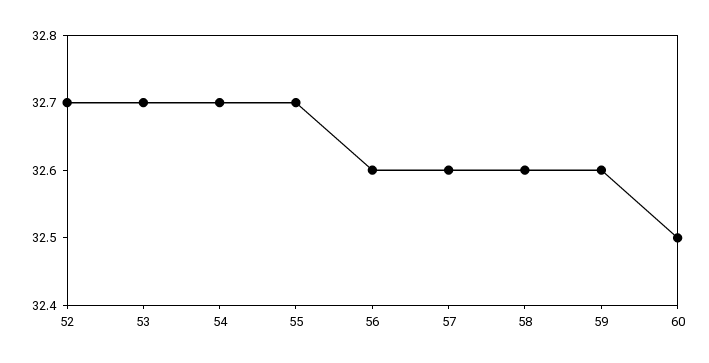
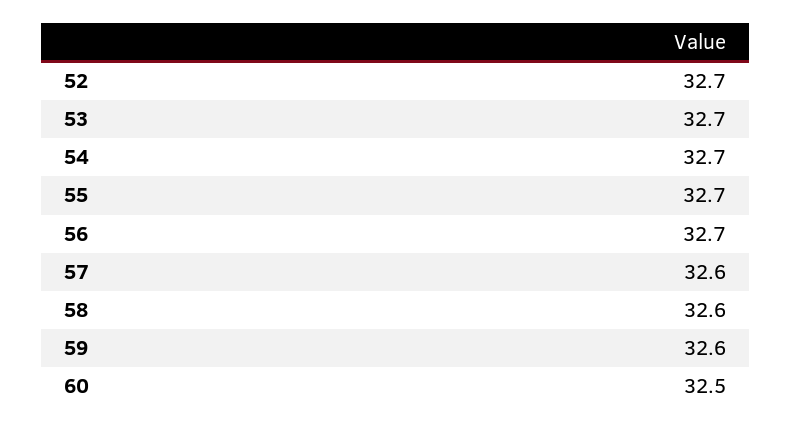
  {
    "52": 32.7,
    "53": 32.7,
    "54": 32.7,
    "55": 32.7,
-   "56": 32.6,
+   "56": 32.7,
    "57": 32.6,
    "58": 32.6,
    "59": 32.6,
    "60": 32.5
  }

